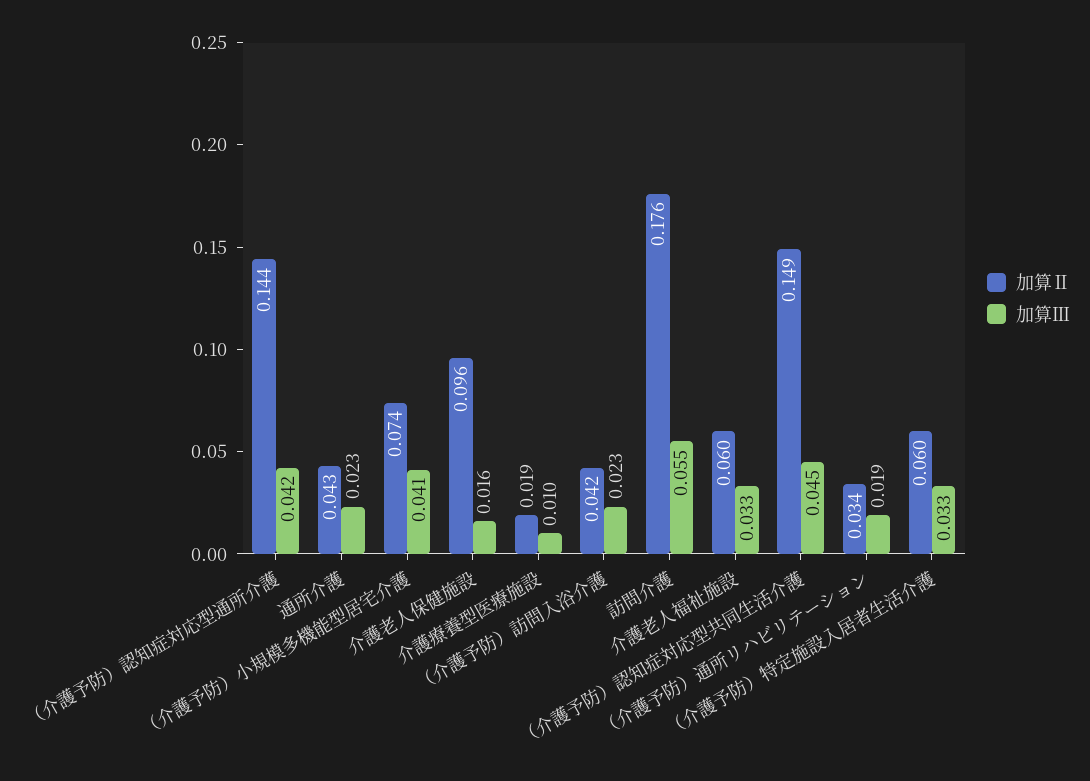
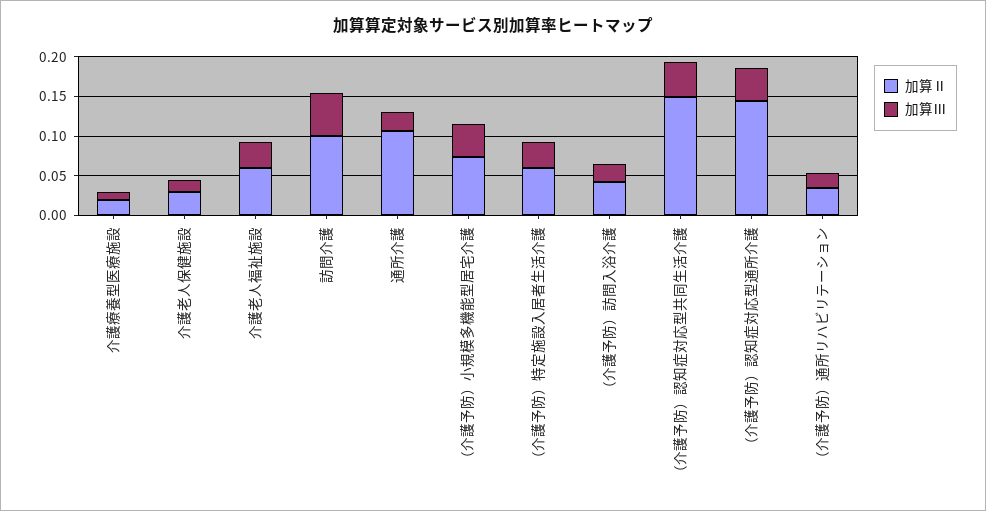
  {
    "加算Ⅱ": {
      "（介護予防）認知症対応型通所介護": 0.144,
-     "通所介護": 0.043,
+     "通所介護": 0.1,
      "（介護予防）小規模多機能型居宅介護": 0.074,
-     "介護老人保健施設": 0.096,
+     "介護老人保健施設": 0.025,
      "介護療養型医療施設": 0.019,
      "（介護予防）訪問入浴介護": 0.042,
-     "訪問介護": 0.176,
+     "訪問介護": 0.1,
      "介護老人福祉施設": 0.06,
      "（介護予防）認知症対応型共同生活介護": 0.149,
      "（介護予防）通所リハビリテーション": 0.034,
      "（介護予防）特定施設入居者生活介護": 0.06
    },
    "加算Ⅲ": {
      "（介護予防）認知症対応型通所介護": 0.042,
      "通所介護": 0.023,
      "（介護予防）小規模多機能型居宅介護": 0.041,
      "介護老人保健施設": 0.016,
      "介護療養型医療施設": 0.01,
      "（介護予防）訪問入浴介護": 0.023,
      "訪問介護": 0.055,
      "介護老人福祉施設": 0.033,
      "（介護予防）認知症対応型共同生活介護": 0.045,
      "（介護予防）通所リハビリテーション": 0.019,
      "（介護予防）特定施設入居者生活介護": 0.033
    }
  }

